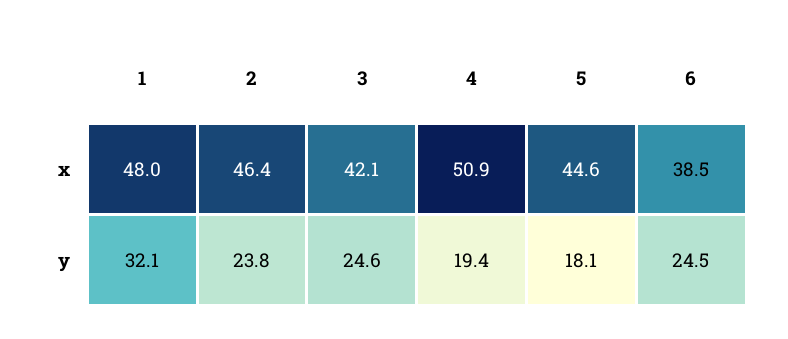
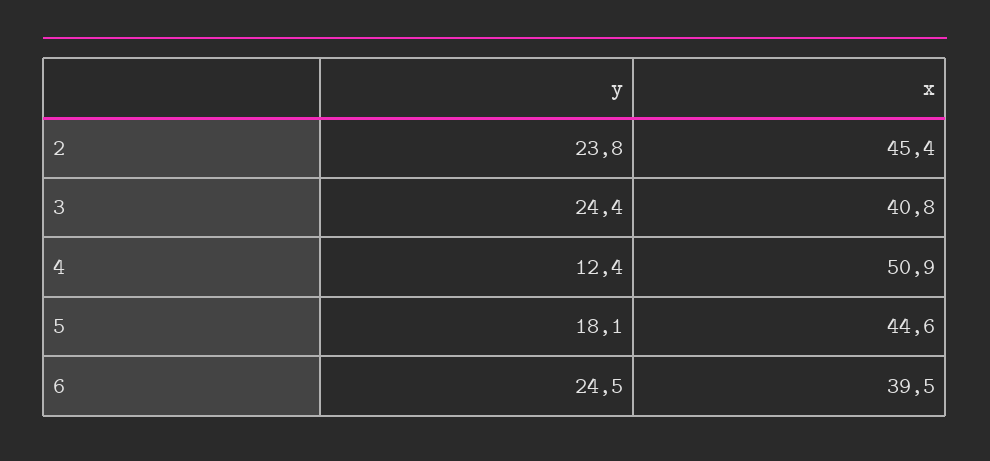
  {
-   "1": {
-     "x": 48,
-     "y": 32.1
-   },
    "2": {
-     "x": 46.4,
+     "x": 45.4,
      "y": 23.8
    },
    "3": {
-     "x": 42.1,
+     "x": 40.8,
-     "y": 24.6
+     "y": 24.4
    },
    "4": {
      "x": 50.9,
-     "y": 19.4
+     "y": 12.4
    },
    "5": {
      "x": 44.6,
      "y": 18.1
    },
    "6": {
-     "x": 38.5,
+     "x": 39.5,
      "y": 24.5
    }
  }

